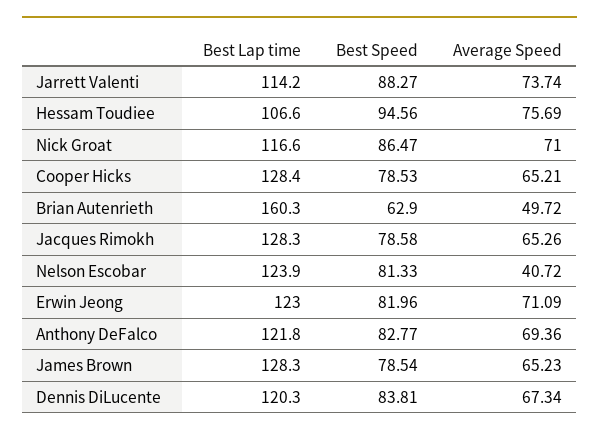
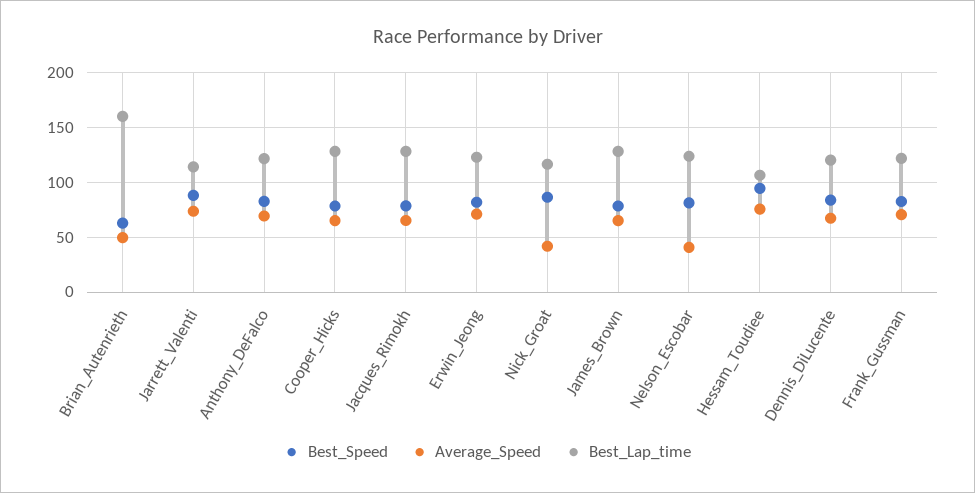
  {
    "Best Lap time": {
      "Jarrett Valenti": 114.2,
      "Hessam Toudiee": 106.6,
      "Nick Groat": 116.6,
      "Cooper Hicks": 128.4,
      "Brian Autenrieth": 160.3,
      "Jacques Rimokh": 128.3,
      "Nelson Escobar": 123.9,
      "Erwin Jeong": 123,
      "Anthony DeFalco": 121.8,
      "James Brown": 128.3,
-     "Dennis DiLucente": 120.3
+     "Dennis DiLucente": 120.3,
+     "Frank_Gussman": 120
    },
    "Best Speed": {
      "Jarrett Valenti": 88.27,
      "Hessam Toudiee": 94.56,
      "Nick Groat": 86.47,
      "Cooper Hicks": 78.53,
      "Brian Autenrieth": 62.9,
      "Jacques Rimokh": 78.58,
      "Nelson Escobar": 81.33,
      "Erwin Jeong": 81.96,
      "Anthony DeFalco": 82.77,
      "James Brown": 78.54,
-     "Dennis DiLucente": 83.81
+     "Dennis DiLucente": 83.81,
+     "Frank_Gussman": 80
    },
    "Average Speed": {
      "Jarrett Valenti": 73.74,
      "Hessam Toudiee": 75.69,
-     "Nick Groat": 71,
+     "Nick Groat": 40,
      "Cooper Hicks": 65.21,
      "Brian Autenrieth": 49.72,
      "Jacques Rimokh": 65.26,
      "Nelson Escobar": 40.72,
      "Erwin Jeong": 71.09,
      "Anthony DeFalco": 69.36,
      "James Brown": 65.23,
-     "Dennis DiLucente": 67.34
+     "Dennis DiLucente": 67.34,
+     "Frank_Gussman": 70
    }
  }

